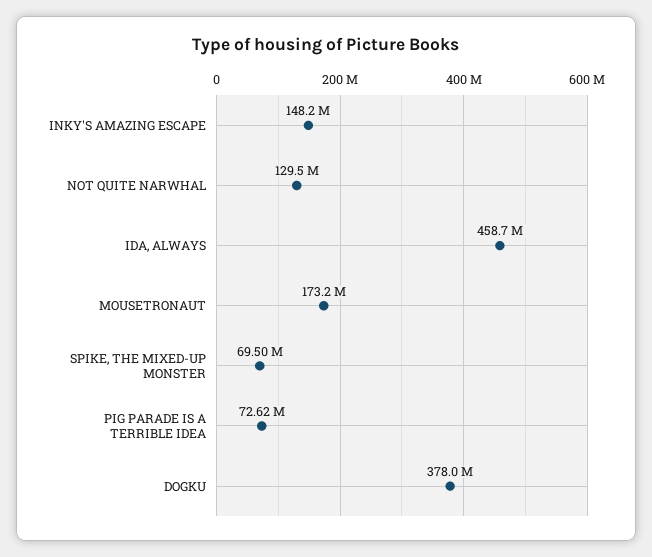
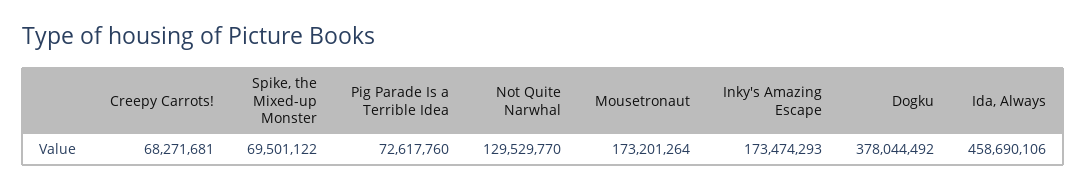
  {
-   "INKY'S AMAZING ESCAPE": 148200000,
+   "INKY'S AMAZING ESCAPE": 173474293,
    "NOT QUITE NARWHAL": 129529770,
    "IDA, ALWAYS": 458690106,
    "MOUSETRONAUT": 173201264,
    "SPIKE, THE MIXED-UP MONSTER": 69501122,
    "PIG PARADE IS A TERRIBLE IDEA": 72617760,
-   "DOGKU": 378044492
+   "DOGKU": 378044492,
+   "Creepy Carrots!": 68271681
  }

